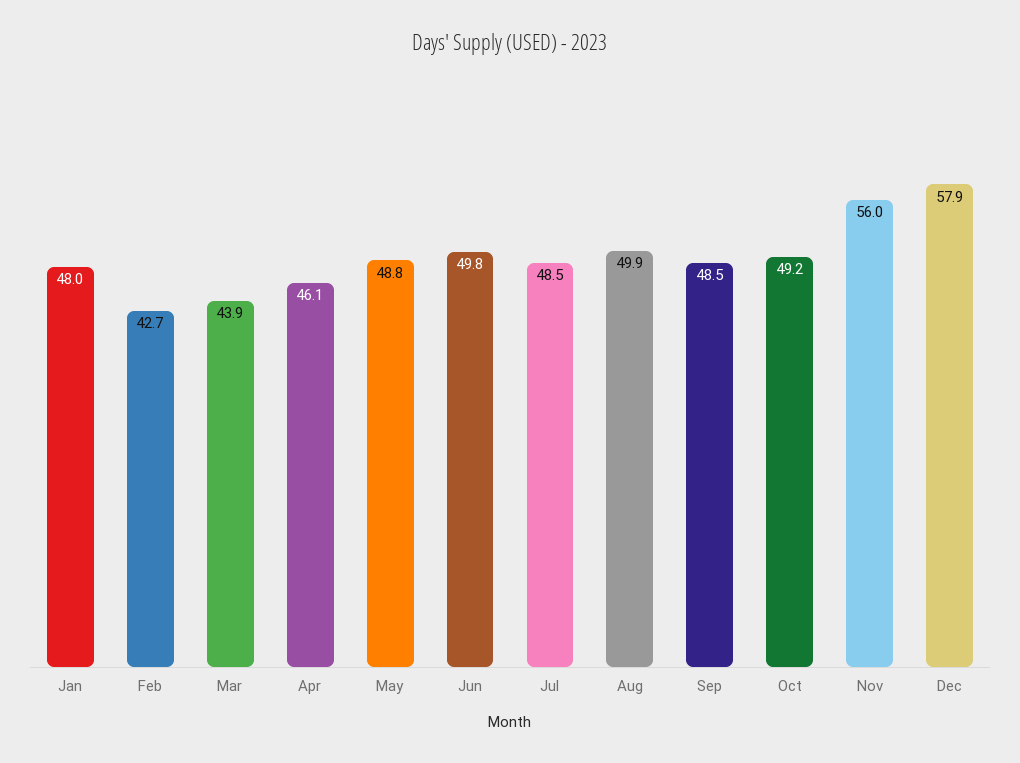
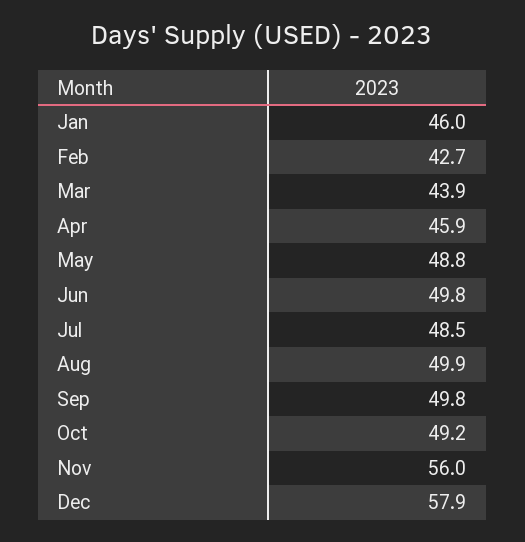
  {
-   "Jan": 48,
+   "Jan": 46,
    "Feb": 42.7,
    "Mar": 43.9,
-   "Apr": 46.1,
+   "Apr": 45.9,
    "May": 48.8,
    "Jun": 49.8,
    "Jul": 48.5,
    "Aug": 49.9,
-   "Sep": 48.5,
+   "Sep": 49.8,
    "Oct": 49.2,
    "Nov": 56,
    "Dec": 57.9
  }

